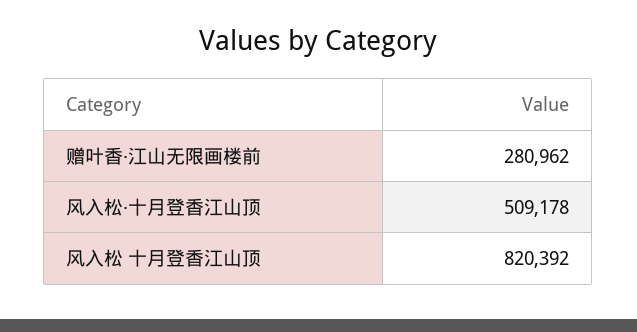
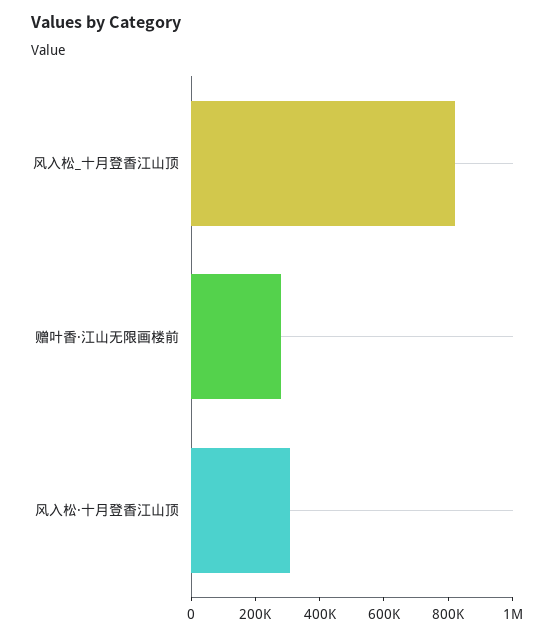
  {
    "赠叶香·江山无限画楼前": 280962,
-   "风入松·十月登香江山顶": 509178,
+   "风入松·十月登香江山顶": 300000,
    "风入松 十月登香江山顶": 820392
  }

